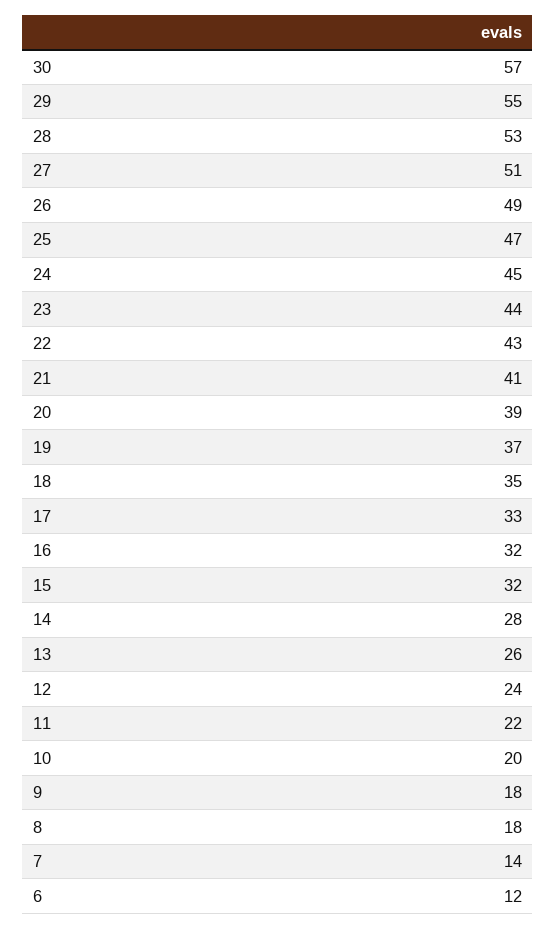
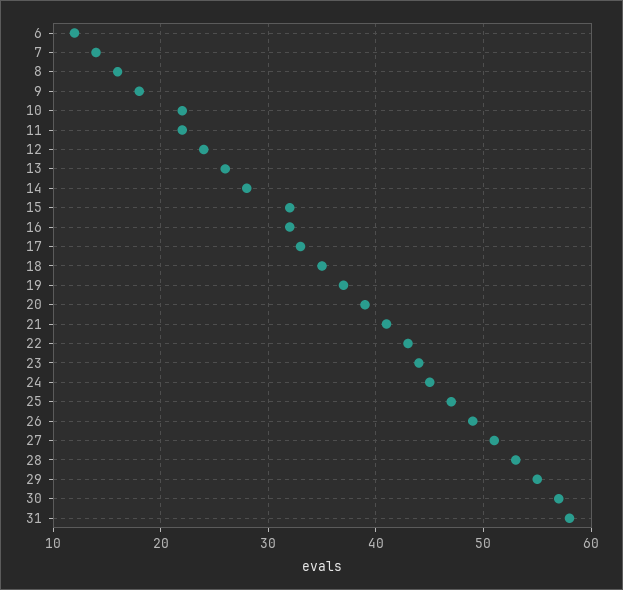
  {
    "30": 57,
    "29": 55,
    "28": 53,
    "27": 51,
    "26": 49,
    "25": 47,
    "24": 45,
    "23": 44,
    "22": 43,
    "21": 41,
    "20": 39,
    "19": 37,
    "18": 35,
    "17": 33,
    "16": 32,
    "15": 32,
    "14": 28,
    "13": 26,
    "12": 24,
    "11": 22,
-   "10": 20,
+   "10": 22,
    "9": 18,
-   "8": 18,
+   "8": 16,
    "7": 14,
-   "6": 12
+   "6": 12,
+   "31": 58
  }

